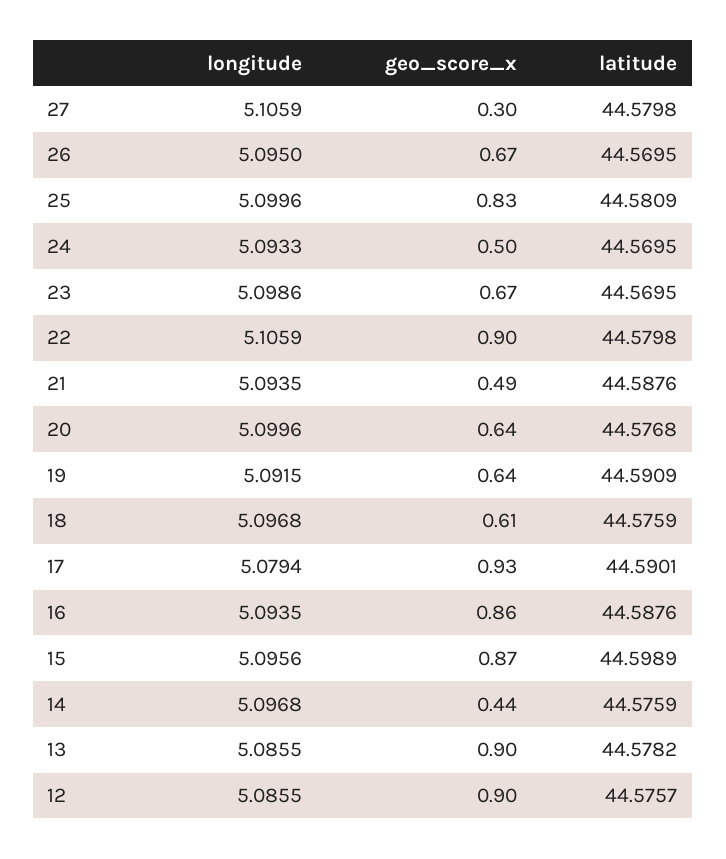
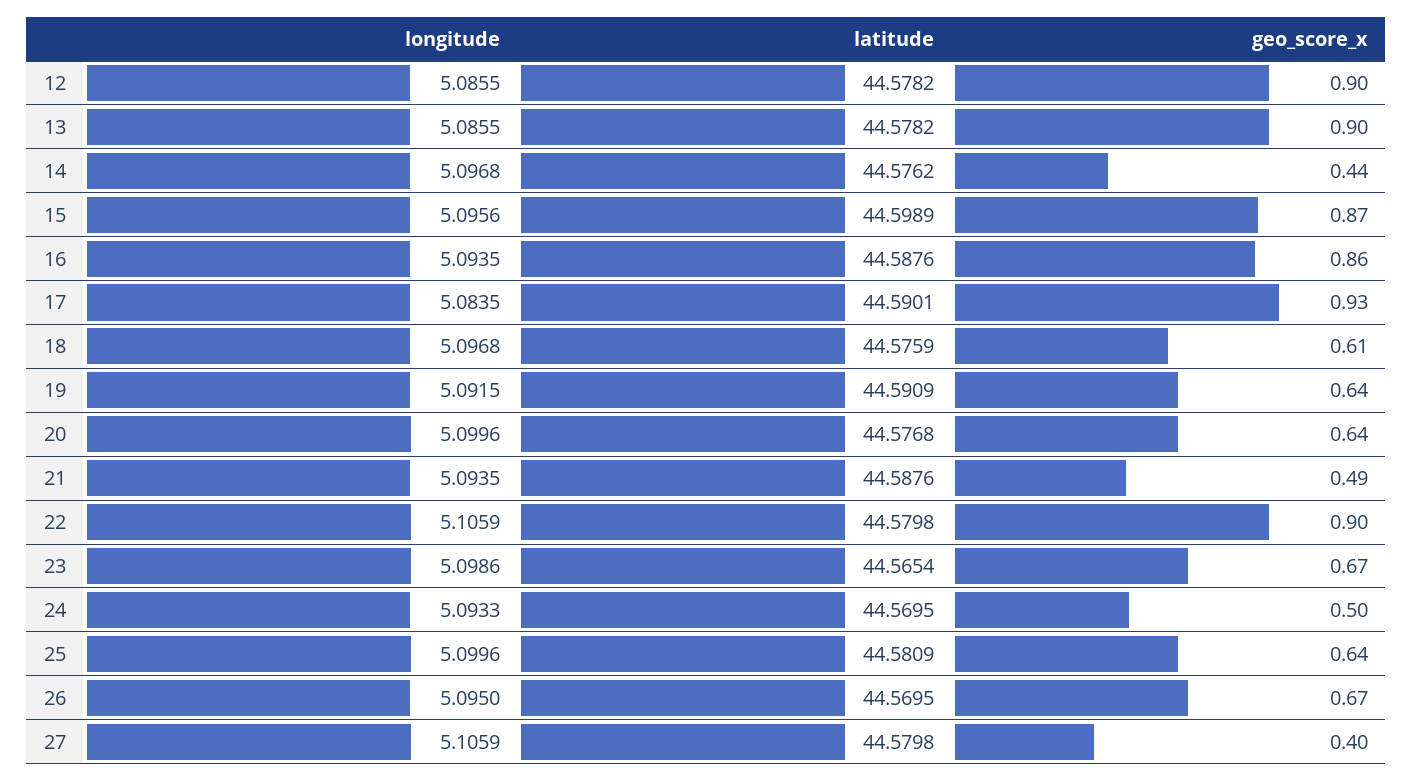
  {
    "longitude": {
      "27": 5.1059,
      "26": 5.095,
      "25": 5.0996,
      "24": 5.0933,
      "23": 5.0986,
      "22": 5.1059,
      "21": 5.0935,
      "20": 5.0996,
      "19": 5.0915,
      "18": 5.0968,
-     "17": 5.0794,
+     "17": 5.0835,
      "16": 5.0935,
      "15": 5.0956,
      "14": 5.0968,
      "13": 5.0855,
      "12": 5.0855
    },
    "geo_score_x": {
-     "27": 0.3,
+     "27": 0.4,
      "26": 0.67,
-     "25": 0.83,
+     "25": 0.64,
      "24": 0.5,
      "23": 0.67,
      "22": 0.9,
      "21": 0.49,
      "20": 0.64,
      "19": 0.64,
      "18": 0.61,
      "17": 0.93,
      "16": 0.86,
      "15": 0.87,
      "14": 0.44,
      "13": 0.9,
      "12": 0.9
    },
    "latitude": {
      "27": 44.5798,
      "26": 44.5695,
      "25": 44.5809,
      "24": 44.5695,
-     "23": 44.5695,
+     "23": 44.5654,
      "22": 44.5798,
      "21": 44.5876,
      "20": 44.5768,
      "19": 44.5909,
      "18": 44.5759,
      "17": 44.5901,
      "16": 44.5876,
      "15": 44.5989,
-     "14": 44.5759,
+     "14": 44.5762,
      "13": 44.5782,
-     "12": 44.5757
+     "12": 44.5782
    }
  }

